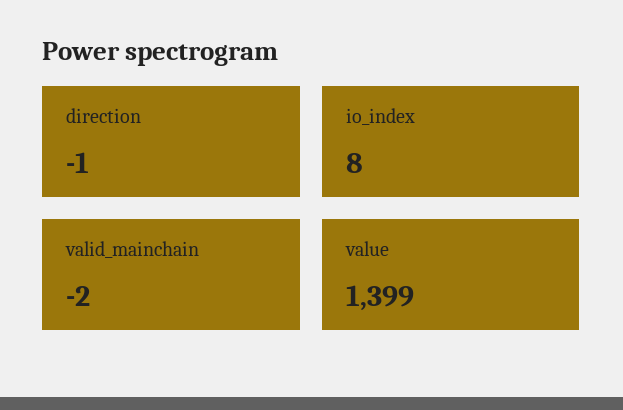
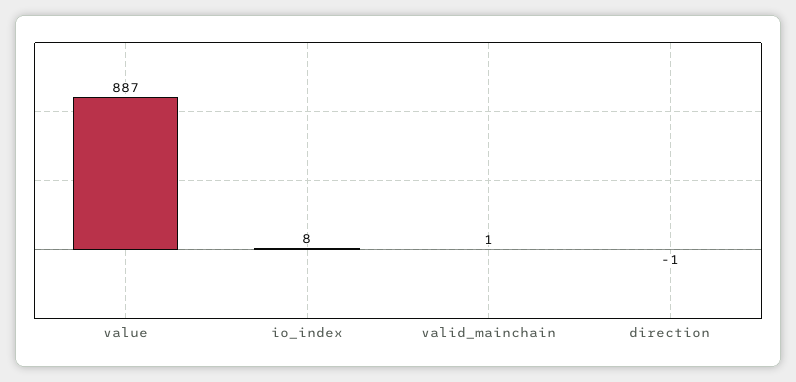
  {
    "direction": -1,
    "io_index": 8,
-   "valid_mainchain": -2,
+   "valid_mainchain": 1,
-   "value": 1399
+   "value": 887
  }

